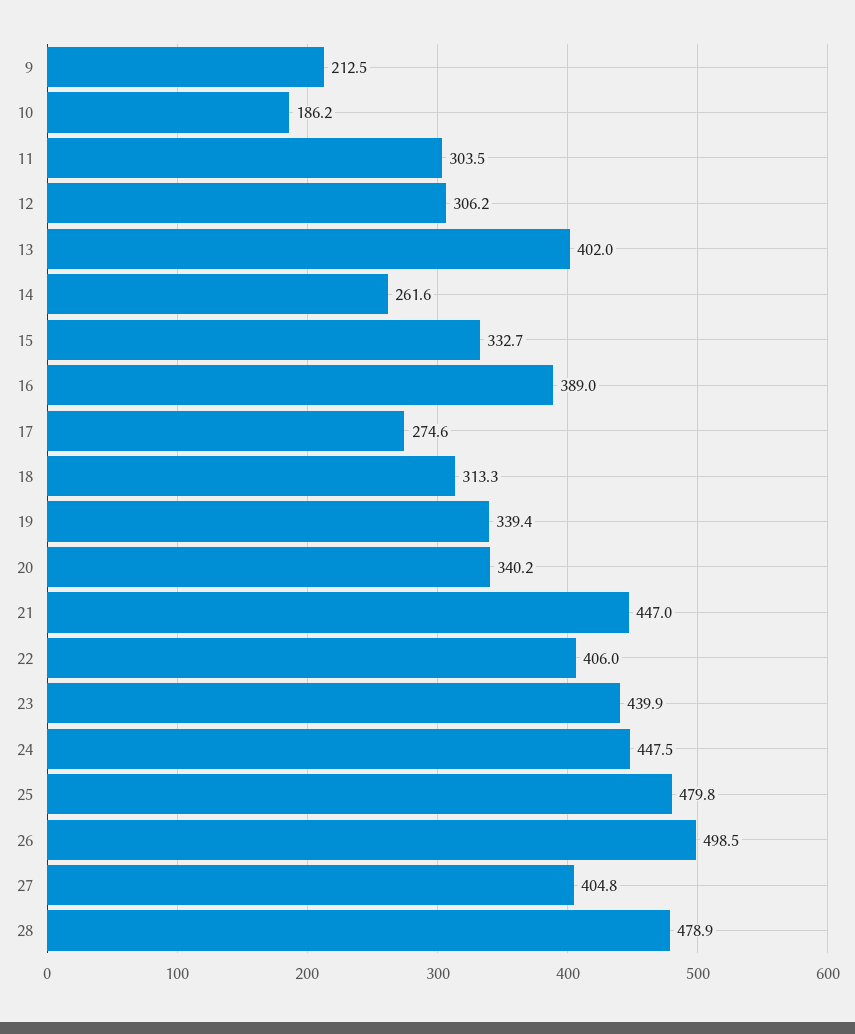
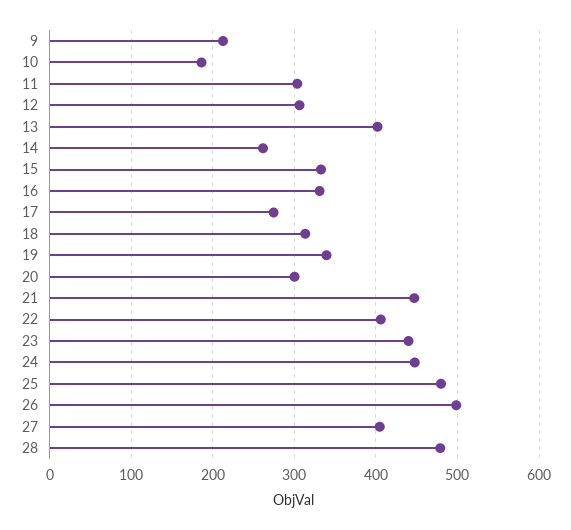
  {
    "9": 212.5,
    "10": 186.2,
    "11": 303.5,
    "12": 306.2,
    "13": 402,
    "14": 261.6,
    "15": 332.7,
-   "16": 389,
+   "16": 330,
    "17": 274.6,
    "18": 313.3,
    "19": 339.4,
-   "20": 340.2,
+   "20": 300,
    "21": 447,
    "22": 406,
    "23": 439.9,
    "24": 447.5,
    "25": 479.8,
    "26": 498.5,
    "27": 404.8,
    "28": 478.9
  }

